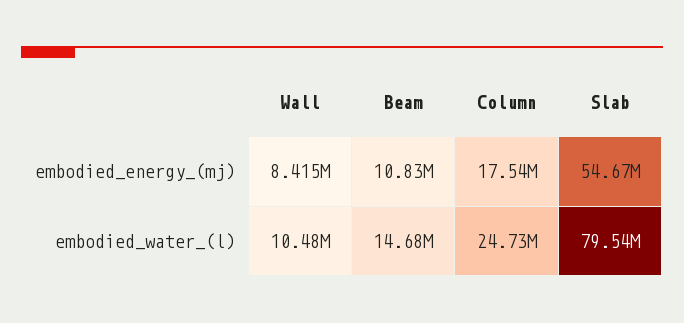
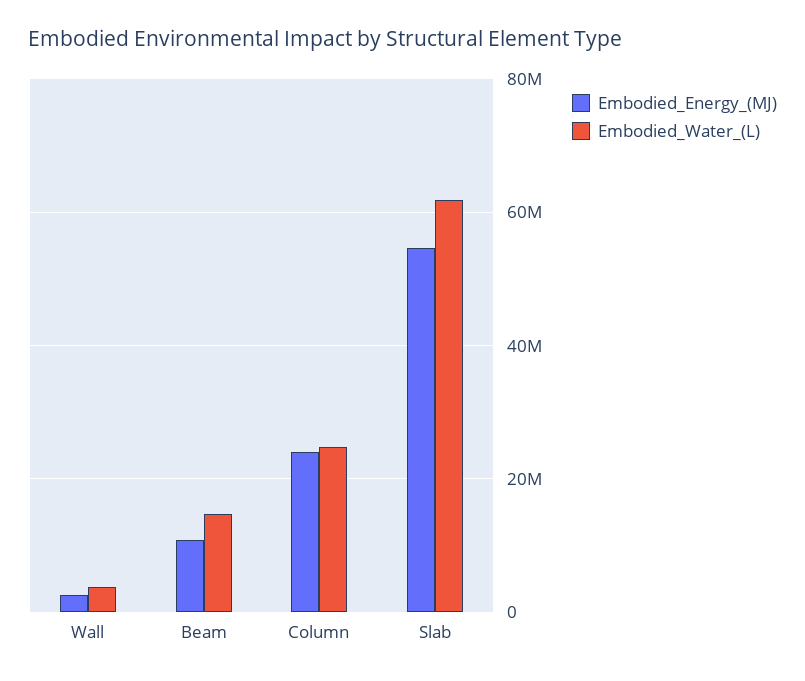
  {
    "embodied_energy_(mj)": {
-     "Wall": 8415000,
+     "Wall": 2000000,
      "Beam": 10830000,
-     "Column": 17540000,
+     "Column": 24000000,
      "Slab": 54670000
    },
    "embodied_water_(l)": {
-     "Wall": 10480000,
+     "Wall": 4000000,
      "Beam": 14680000,
      "Column": 24730000,
-     "Slab": 79540000
+     "Slab": 62000000
    }
  }

